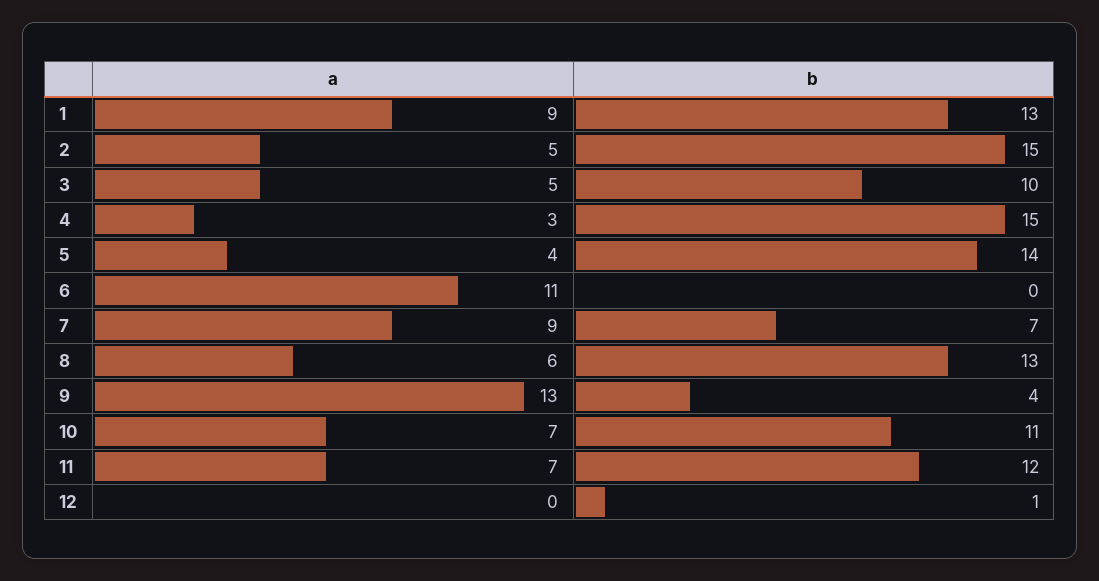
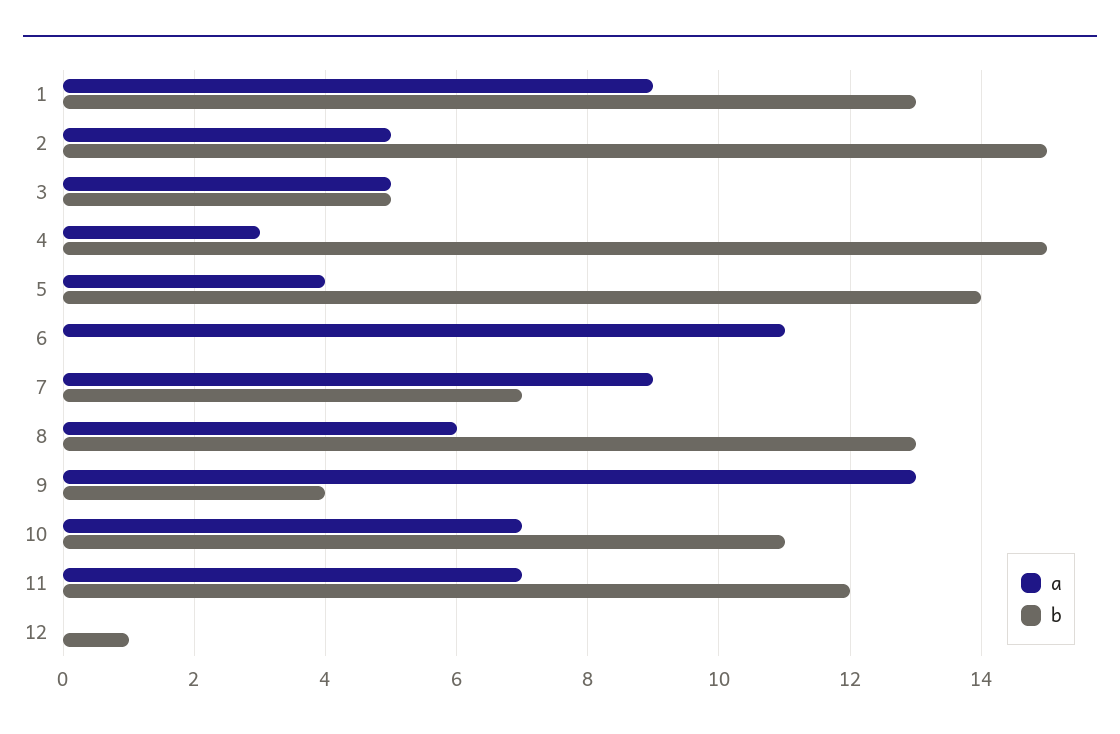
  {
    "a": {
      "1": 9,
      "2": 5,
      "3": 5,
      "4": 3,
      "5": 4,
      "6": 11,
      "7": 9,
      "8": 6,
      "9": 13,
      "10": 7,
      "11": 7,
      "12": 0
    },
    "b": {
      "1": 13,
      "2": 15,
-     "3": 10,
+     "3": 5,
      "4": 15,
      "5": 14,
      "6": 0,
      "7": 7,
      "8": 13,
      "9": 4,
      "10": 11,
      "11": 12,
      "12": 1
    }
  }

